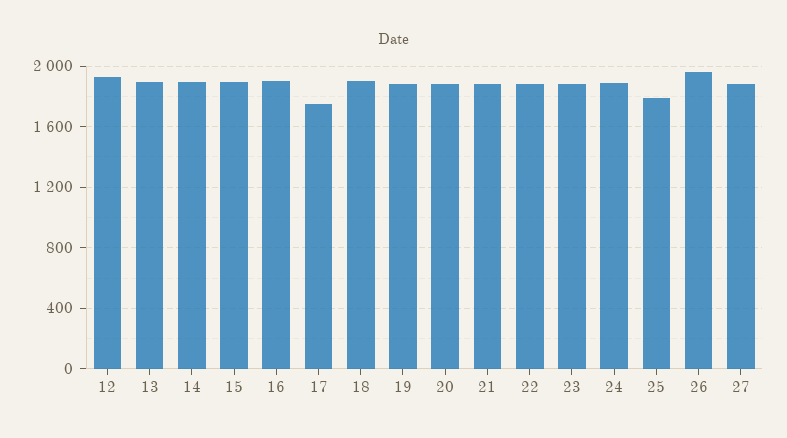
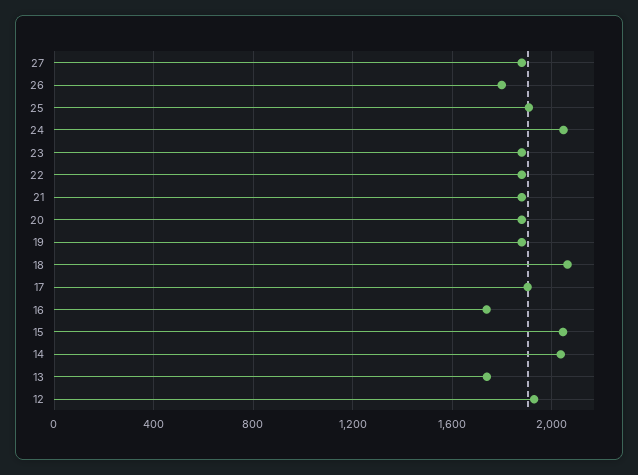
  {
    "12": 1950,
-   "13": 1900,
+   "13": 1750,
-   "14": 1900,
+   "14": 2050,
-   "15": 1900,
+   "15": 2050,
-   "16": 1900,
+   "16": 1750,
-   "17": 1750,
+   "17": 1900,
-   "18": 1900,
+   "18": 2050,
    "19": 1900,
    "20": 1900,
    "21": 1900,
    "22": 1900,
    "23": 1900,
-   "24": 1900,
+   "24": 2050,
-   "25": 1800,
+   "25": 1900,
-   "26": 1950,
+   "26": 1800,
    "27": 1900
  }

